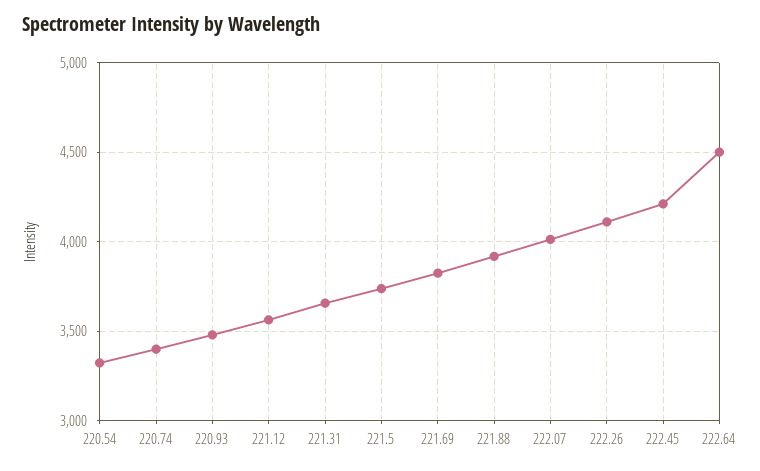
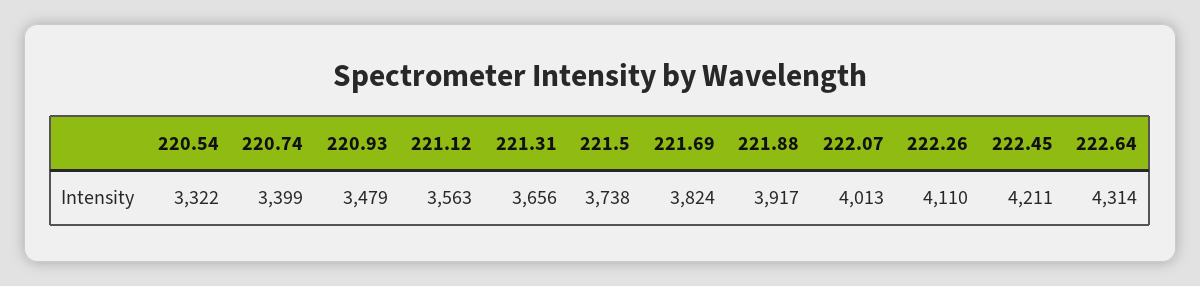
  {
    "220.54": 3322,
    "220.74": 3399,
    "220.93": 3479,
    "221.12": 3563,
    "221.31": 3656,
    "221.5": 3738,
    "221.69": 3824,
    "221.88": 3917,
    "222.07": 4013,
    "222.26": 4110,
    "222.45": 4211,
-   "222.64": 4500
+   "222.64": 4314
  }

